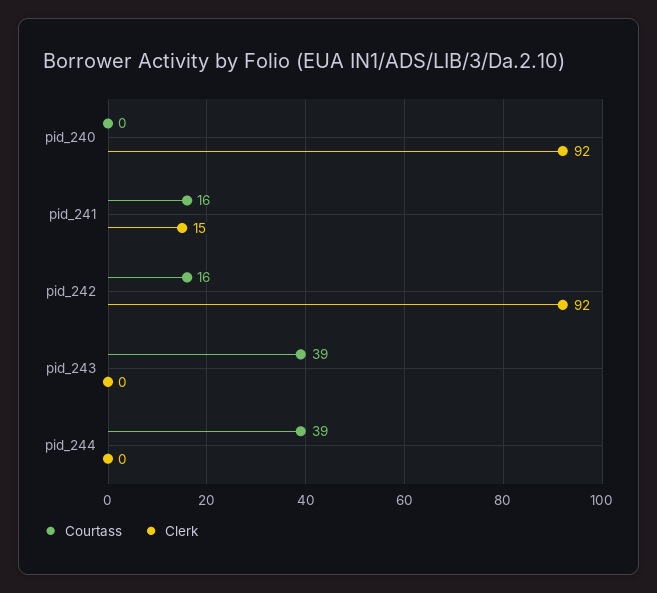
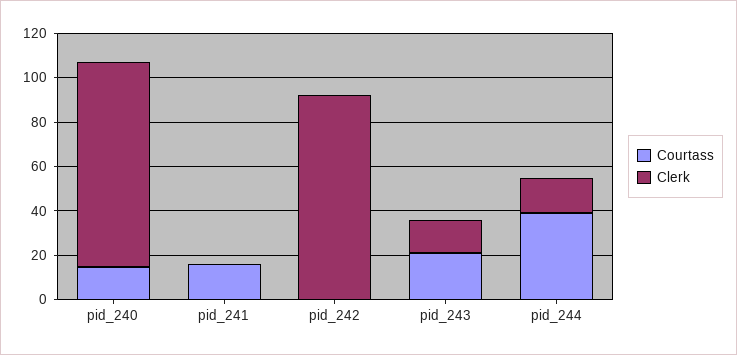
  {
    "Courtass": {
-     "pid_240": 0,
+     "pid_240": 15,
      "pid_241": 16,
-     "pid_242": 16,
+     "pid_242": 0,
-     "pid_243": 39,
+     "pid_243": 20,
      "pid_244": 39
    },
    "Clerk": {
      "pid_240": 92,
-     "pid_241": 15,
+     "pid_241": 0,
      "pid_242": 92,
-     "pid_243": 0,
+     "pid_243": 15,
-     "pid_244": 0
+     "pid_244": 15
    }
  }

